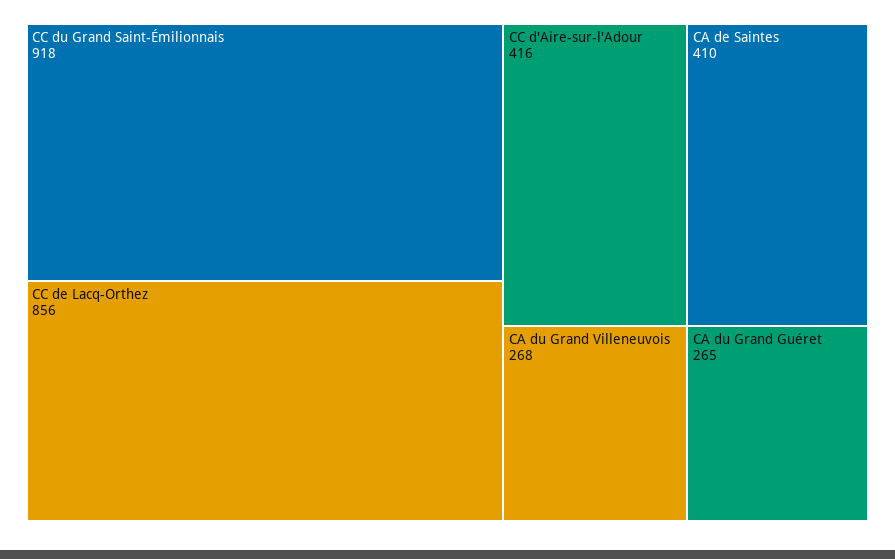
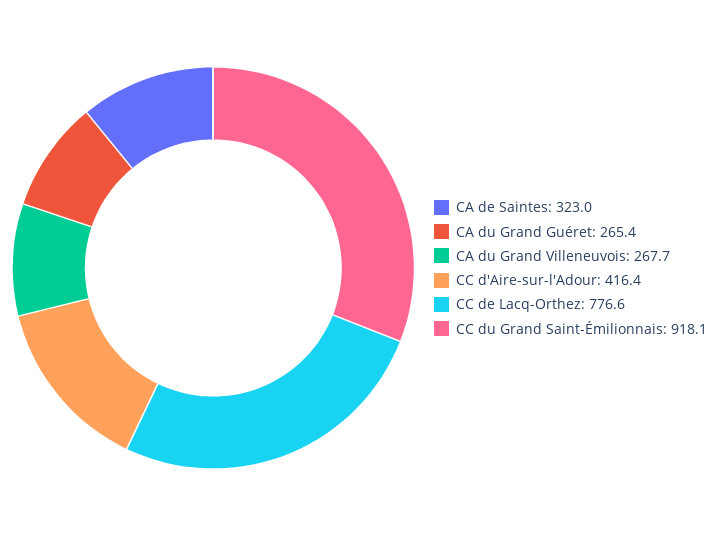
  {
    "CC du Grand Saint-Émilionnais": 918.1,
-   "CC de Lacq-Orthez": 856,
+   "CC de Lacq-Orthez": 776.6,
    "CC d'Aire-sur-l'Adour": 416.4,
-   "CA de Saintes": 410,
+   "CA de Saintes": 323,
    "CA du Grand Villeneuvois": 267.7,
    "CA du Grand Guéret": 265.4
  }

